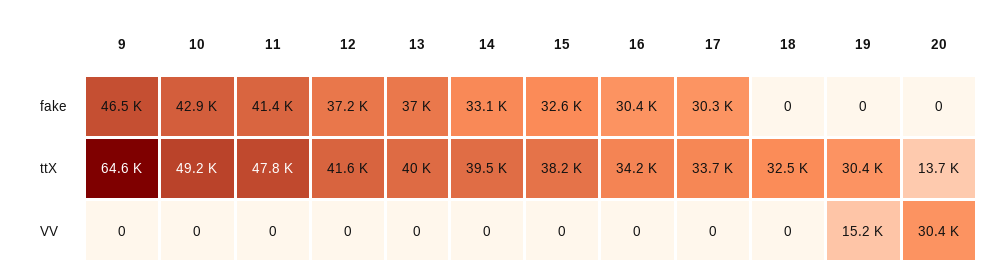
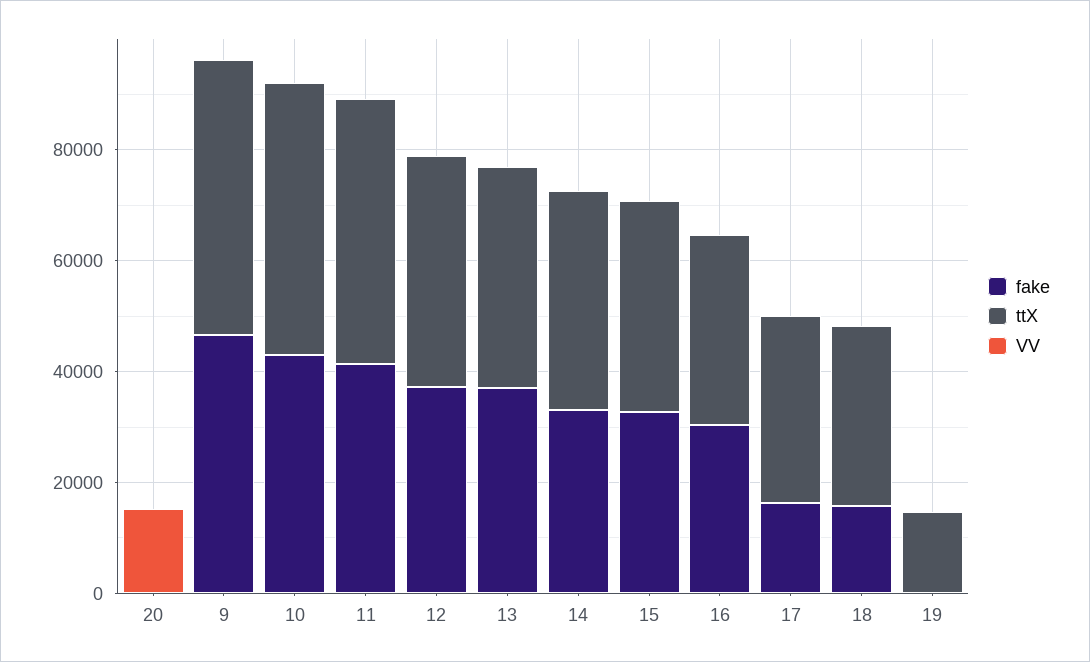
  {
    "fake": {
      "9": 46500,
      "10": 42900,
      "11": 41400,
      "12": 37200,
      "13": 37000,
      "14": 33100,
      "15": 32600,
      "16": 30400,
-     "17": 30300,
+     "17": 15000,
-     "18": 0,
+     "18": 15000,
      "19": 0,
      "20": 0
    },
    "ttX": {
-     "9": 64600,
+     "9": 50000,
      "10": 49200,
      "11": 47800,
      "12": 41600,
      "13": 40000,
      "14": 39500,
      "15": 38200,
      "16": 34200,
      "17": 33700,
      "18": 32500,
-     "19": 30400,
+     "19": 15000,
-     "20": 13700
+     "20": 0
    },
    "VV": {
      "9": 0,
      "10": 0,
      "11": 0,
      "12": 0,
      "13": 0,
      "14": 0,
      "15": 0,
      "16": 0,
      "17": 0,
      "18": 0,
-     "19": 15200,
+     "19": 0,
-     "20": 30400
+     "20": 15000
    }
  }

